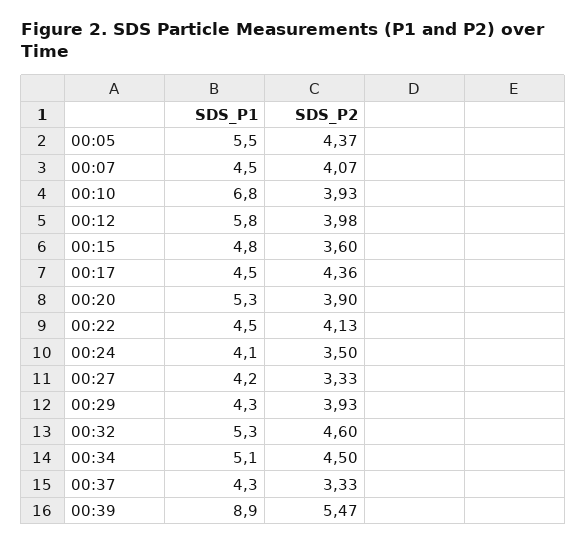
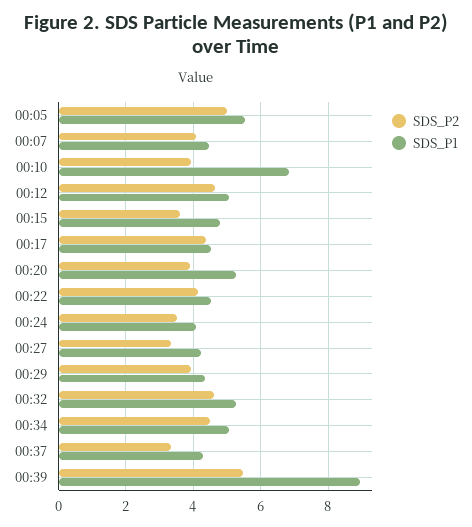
  {
    "SDS_P1": {
      "00:05": 5.5,
      "00:07": 4.5,
      "00:10": 6.8,
-     "00:12": 5.8,
+     "00:12": 5,
      "00:15": 4.8,
      "00:17": 4.5,
      "00:20": 5.3,
      "00:22": 4.5,
      "00:24": 4.1,
      "00:27": 4.2,
      "00:29": 4.3,
      "00:32": 5.3,
      "00:34": 5.1,
      "00:37": 4.3,
      "00:39": 8.9
    },
    "SDS_P2": {
-     "00:05": 4.37,
+     "00:05": 5,
      "00:07": 4.07,
      "00:10": 3.93,
-     "00:12": 3.98,
+     "00:12": 4.6,
      "00:15": 3.6,
      "00:17": 4.36,
      "00:20": 3.9,
      "00:22": 4.13,
      "00:24": 3.5,
      "00:27": 3.33,
      "00:29": 3.93,
      "00:32": 4.6,
      "00:34": 4.5,
      "00:37": 3.33,
      "00:39": 5.47
    }
  }

